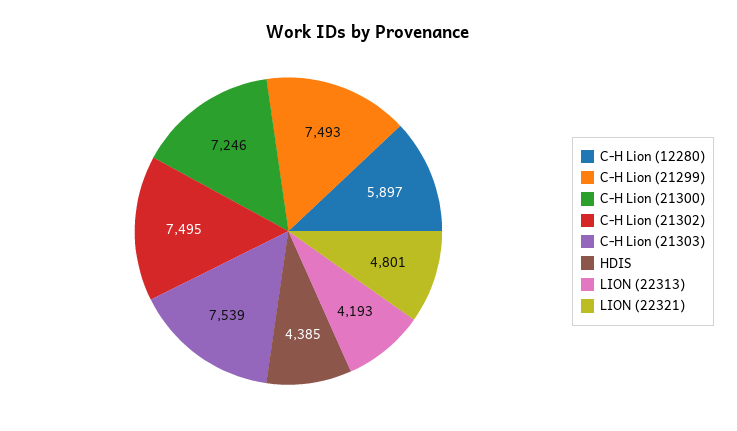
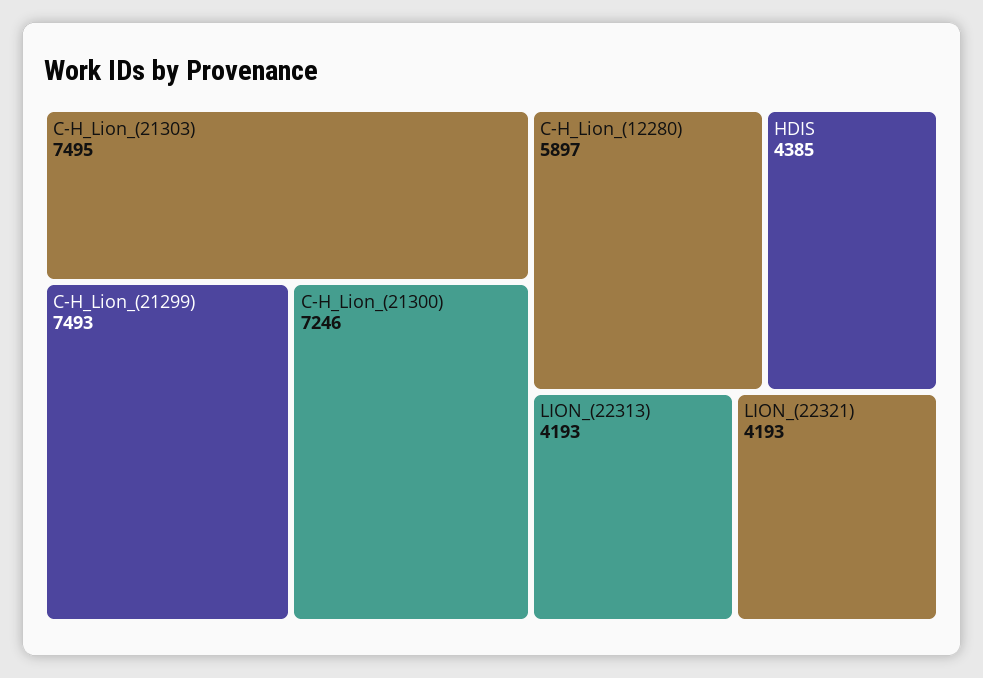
  {
    "C-H Lion (12280)": 5897,
    "C-H Lion (21299)": 7493,
    "C-H Lion (21300)": 7246,
-   "C-H Lion (21302)": 7495,
-   "C-H Lion (21303)": 7539,
+   "C-H Lion (21303)": 7495,
    "HDIS": 4385,
    "LION (22313)": 4193,
-   "LION (22321)": 4801
+   "LION (22321)": 4193
  }

